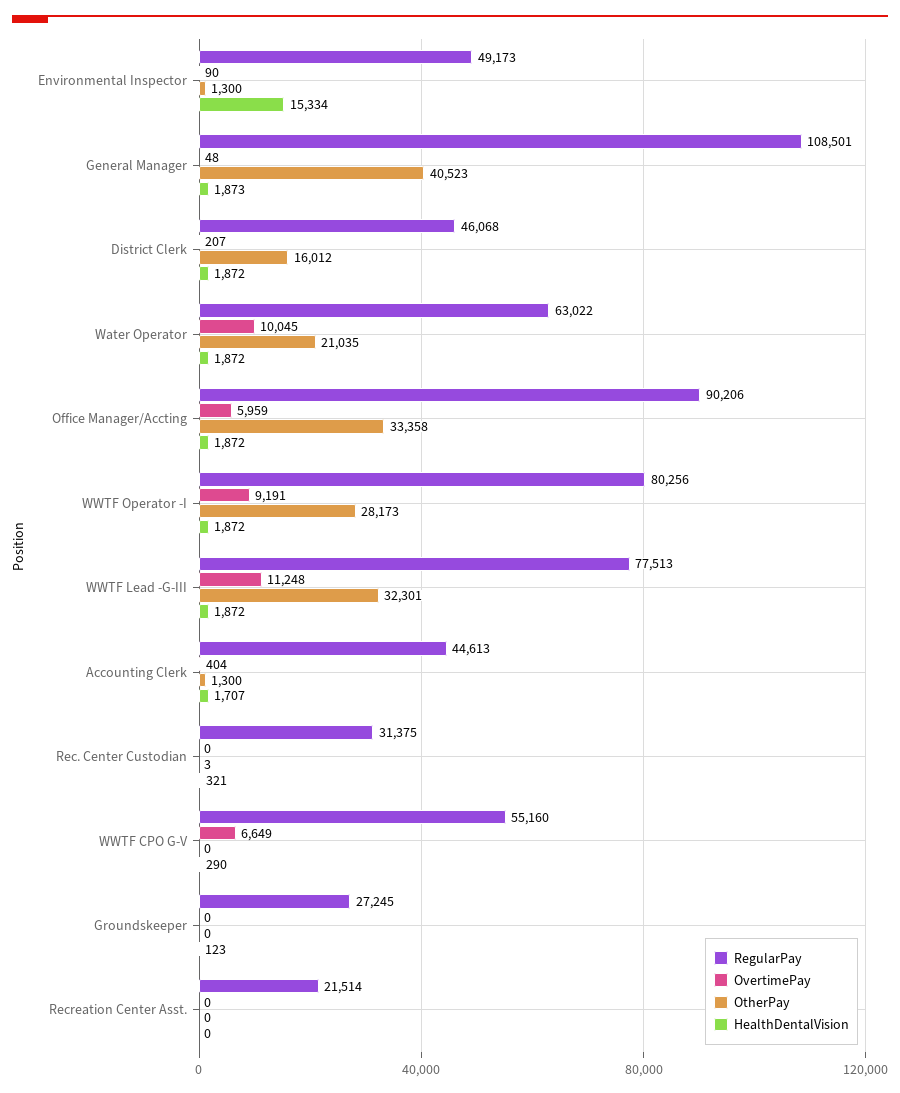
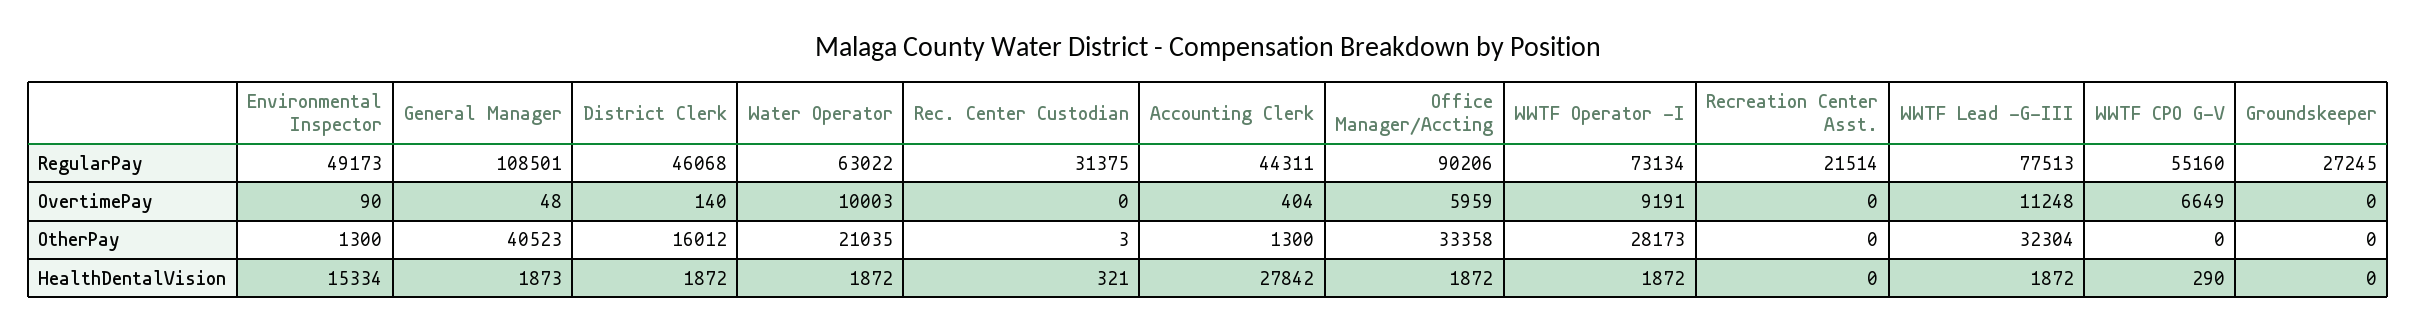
  {
    "RegularPay": {
      "Environmental Inspector": 49173,
      "General Manager": 108501,
      "District Clerk": 46068,
      "Water Operator": 63022,
      "Office Manager/Accting": 90206,
-     "WWTF Operator -I": 80256,
+     "WWTF Operator -I": 73134,
      "WWTF Lead -G-III": 77513,
-     "Accounting Clerk": 44613,
+     "Accounting Clerk": 44311,
      "Rec. Center Custodian": 31375,
      "WWTF CPO G-V": 55160,
      "Groundskeeper": 27245,
      "Recreation Center Asst.": 21514
    },
    "OvertimePay": {
      "Environmental Inspector": 90,
      "General Manager": 48,
-     "District Clerk": 207,
+     "District Clerk": 140,
-     "Water Operator": 10045,
+     "Water Operator": 10003,
      "Office Manager/Accting": 5959,
      "WWTF Operator -I": 9191,
      "WWTF Lead -G-III": 11248,
      "Accounting Clerk": 404,
      "Rec. Center Custodian": 0,
      "WWTF CPO G-V": 6649,
      "Groundskeeper": 0,
      "Recreation Center Asst.": 0
    },
    "OtherPay": {
      "Environmental Inspector": 1300,
      "General Manager": 40523,
      "District Clerk": 16012,
      "Water Operator": 21035,
      "Office Manager/Accting": 33358,
      "WWTF Operator -I": 28173,
-     "WWTF Lead -G-III": 32301,
+     "WWTF Lead -G-III": 32304,
      "Accounting Clerk": 1300,
      "Rec. Center Custodian": 3,
      "WWTF CPO G-V": 0,
      "Groundskeeper": 0,
      "Recreation Center Asst.": 0
    },
    "HealthDentalVision": {
      "Environmental Inspector": 15334,
      "General Manager": 1873,
      "District Clerk": 1872,
      "Water Operator": 1872,
      "Office Manager/Accting": 1872,
      "WWTF Operator -I": 1872,
      "WWTF Lead -G-III": 1872,
-     "Accounting Clerk": 1707,
+     "Accounting Clerk": 27842,
      "Rec. Center Custodian": 321,
      "WWTF CPO G-V": 290,
-     "Groundskeeper": 123,
+     "Groundskeeper": 0,
      "Recreation Center Asst.": 0
    }
  }

